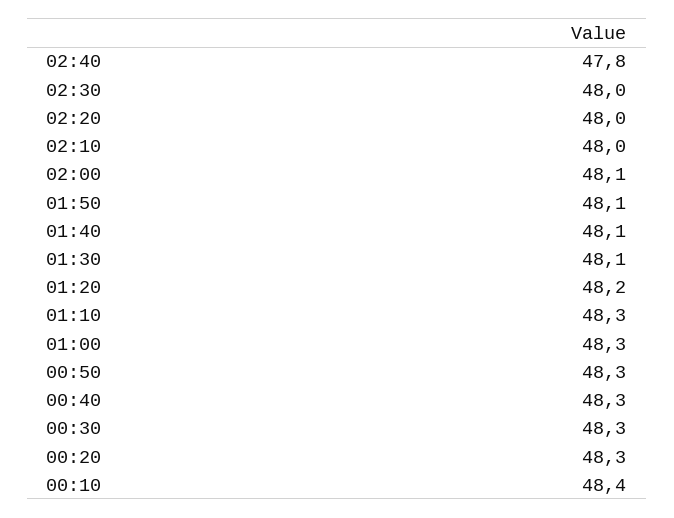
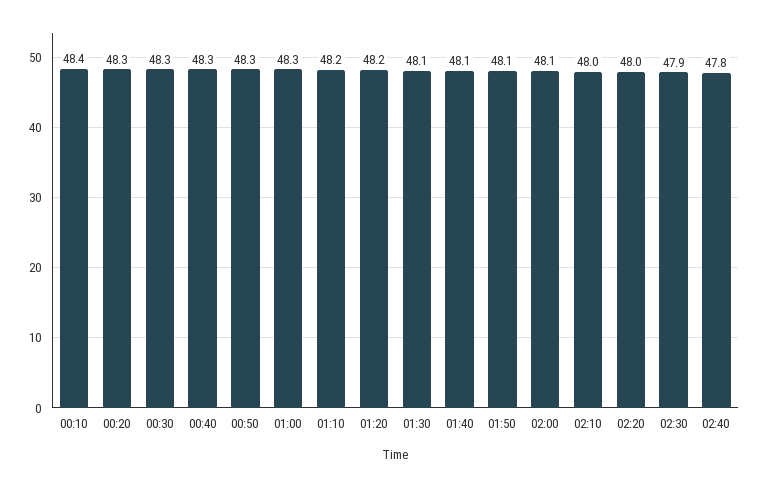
  {
    "02:40": 47.8,
-   "02:30": 48,
+   "02:30": 47.9,
    "02:20": 48,
    "02:10": 48,
    "02:00": 48.1,
    "01:50": 48.1,
    "01:40": 48.1,
    "01:30": 48.1,
    "01:20": 48.2,
-   "01:10": 48.3,
+   "01:10": 48.2,
    "01:00": 48.3,
    "00:50": 48.3,
    "00:40": 48.3,
    "00:30": 48.3,
    "00:20": 48.3,
    "00:10": 48.4
  }

